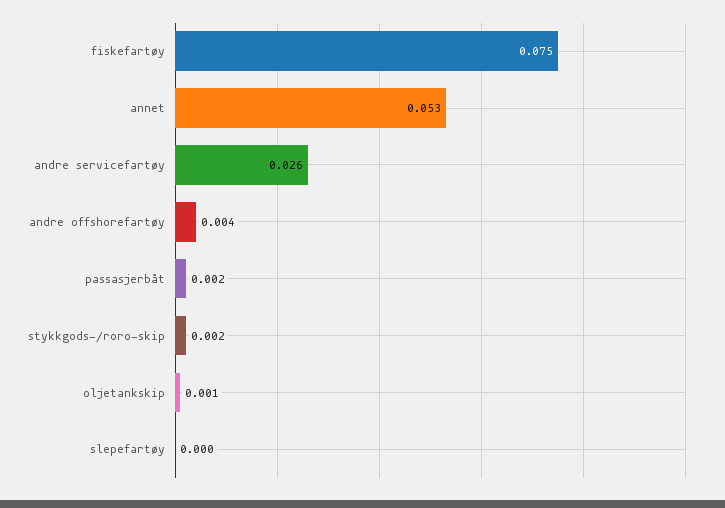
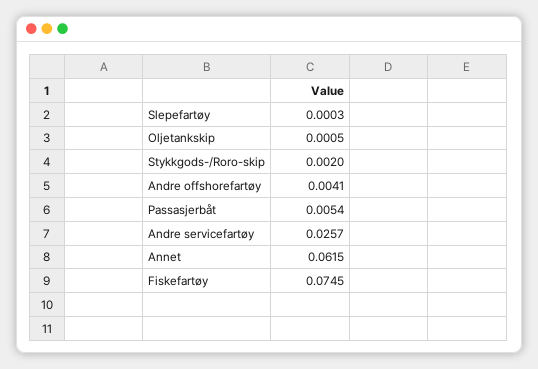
  {
    "fiskefartøy": 0.0745,
-   "annet": 0.053,
+   "annet": 0.0615,
    "andre servicefartøy": 0.0257,
    "andre offshorefartøy": 0.0041,
-   "passasjerbåt": 0.002,
+   "passasjerbåt": 0.0054,
    "stykkgods-/roro-skip": 0.002,
    "oljetankskip": 0.0005,
    "slepefartøy": 0.0003
  }

